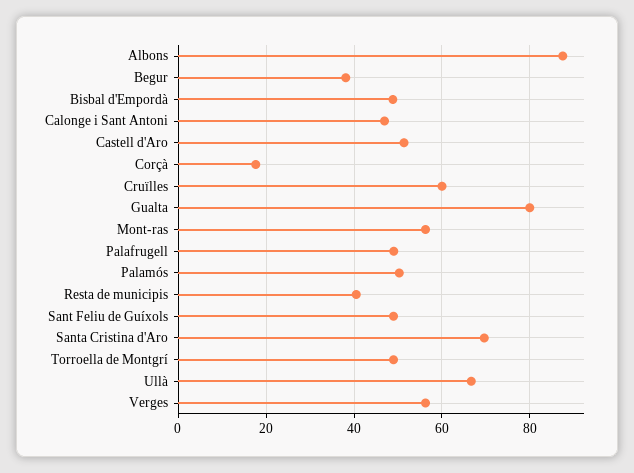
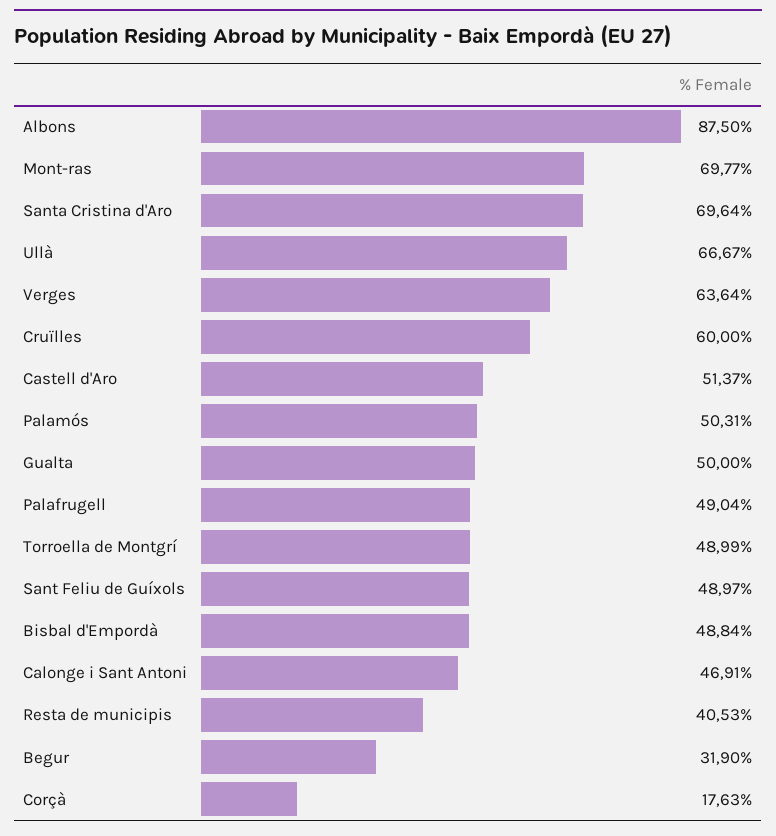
  {
    "Albons": 87.5,
-   "Begur": 38,
+   "Begur": 31.9,
    "Bisbal d'Empordà": 48.84,
    "Calonge i Sant Antoni": 46.91,
    "Castell d'Aro": 51.37,
    "Corçà": 17.63,
    "Cruïlles": 60,
-   "Gualta": 80,
+   "Gualta": 50,
-   "Mont-ras": 56,
+   "Mont-ras": 69.77,
    "Palafrugell": 49.04,
    "Palamós": 50.31,
    "Resta de municipis": 40.53,
    "Sant Feliu de Guíxols": 48.97,
    "Santa Cristina d'Aro": 69.64,
    "Torroella de Montgrí": 48.99,
    "Ullà": 66.67,
-   "Verges": 56
+   "Verges": 63.64
  }

